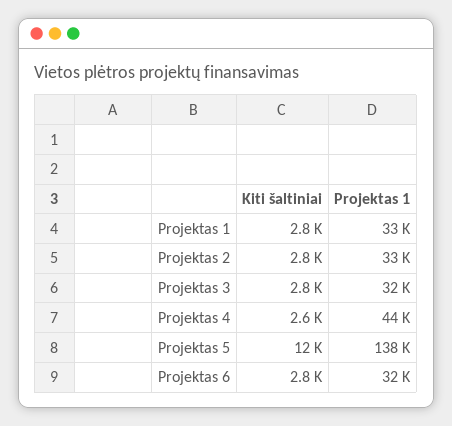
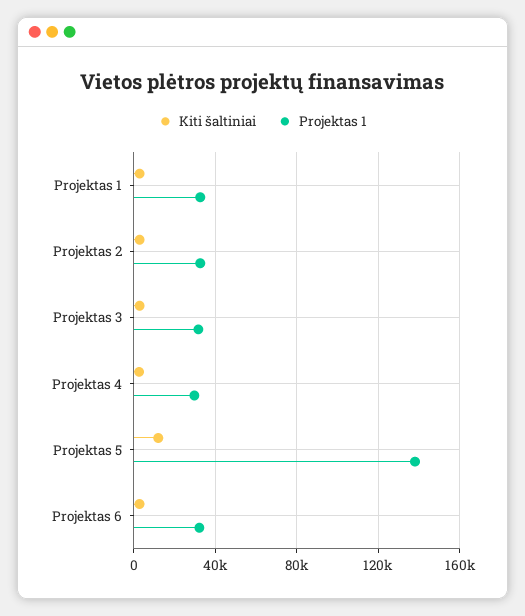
  {
    "Kiti šaltiniai": {
      "Projektas 1": 2800,
      "Projektas 2": 2800,
      "Projektas 3": 2800,
      "Projektas 4": 2600,
      "Projektas 5": 12000,
      "Projektas 6": 2800
    },
    "Projektas 1": {
      "Projektas 1": 33000,
      "Projektas 2": 33000,
      "Projektas 3": 32000,
-     "Projektas 4": 44000,
+     "Projektas 4": 30000,
      "Projektas 5": 138000,
      "Projektas 6": 32000
    }
  }

